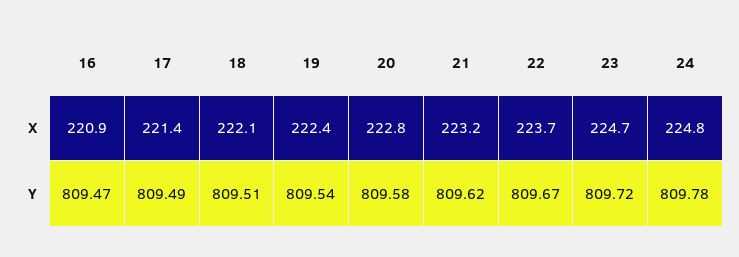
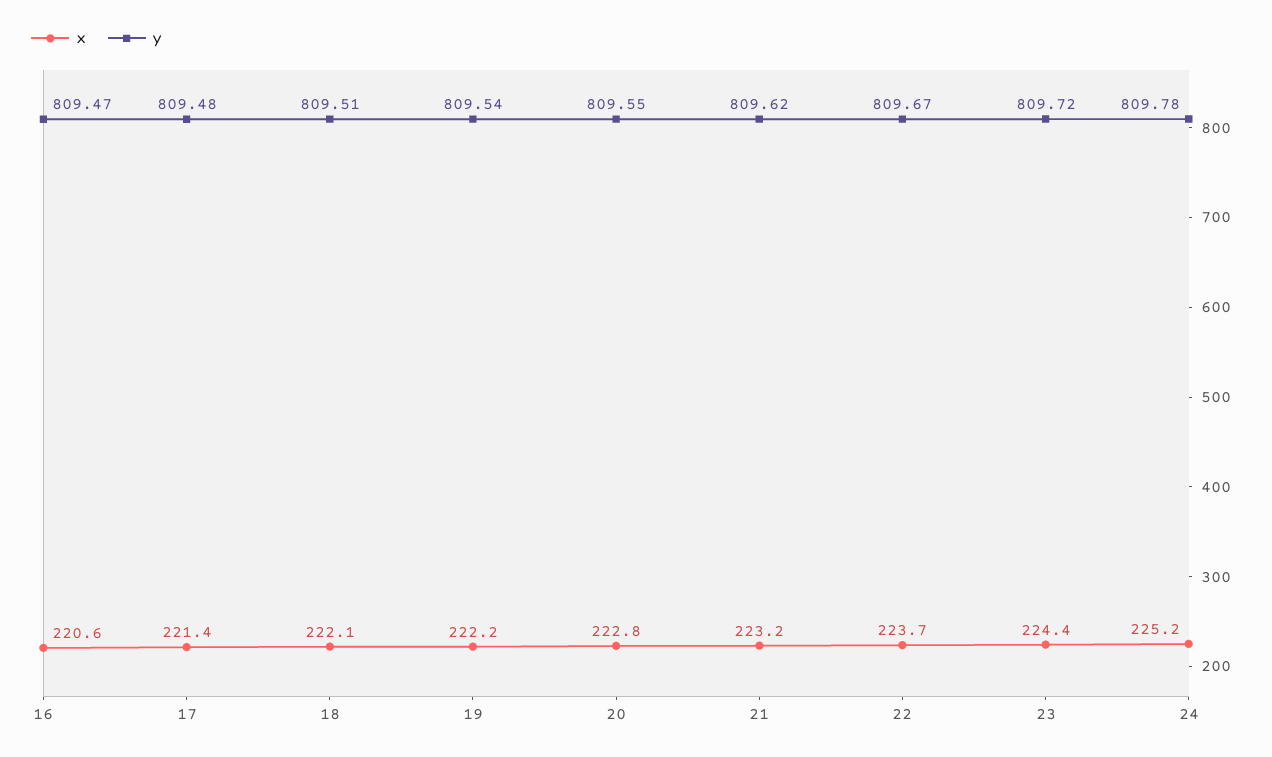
  {
    "X": {
-     "16": 220.9,
+     "16": 220.6,
      "17": 221.4,
      "18": 222.1,
-     "19": 222.4,
+     "19": 222.2,
      "20": 222.8,
      "21": 223.2,
      "22": 223.7,
-     "23": 224.7,
+     "23": 224.4,
-     "24": 224.8
+     "24": 225.2
    },
    "Y": {
      "16": 809.47,
-     "17": 809.49,
+     "17": 809.48,
      "18": 809.51,
      "19": 809.54,
-     "20": 809.58,
+     "20": 809.55,
      "21": 809.62,
      "22": 809.67,
      "23": 809.72,
      "24": 809.78
    }
  }

